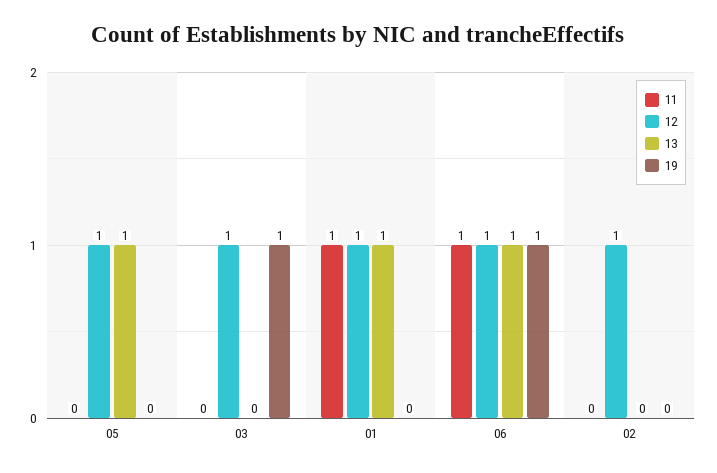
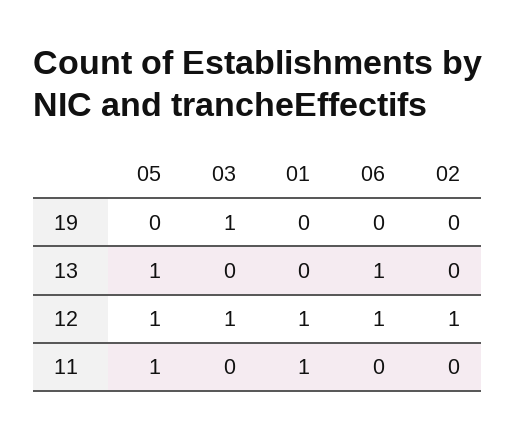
  {
    "11": {
-     "05": 0,
+     "05": 1,
      "03": 0,
      "01": 1,
-     "06": 1,
+     "06": 0,
      "02": 0
    },
    "12": {
      "05": 1,
      "03": 1,
      "01": 1,
      "06": 1,
      "02": 1
    },
    "13": {
      "05": 1,
      "03": 0,
-     "01": 1,
+     "01": 0,
      "06": 1,
      "02": 0
    },
    "19": {
      "05": 0,
      "03": 1,
      "01": 0,
-     "06": 1,
+     "06": 0,
      "02": 0
    }
  }

